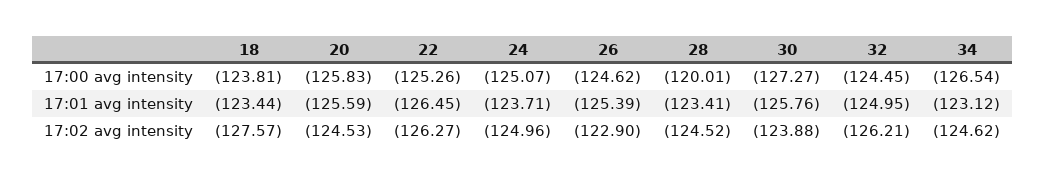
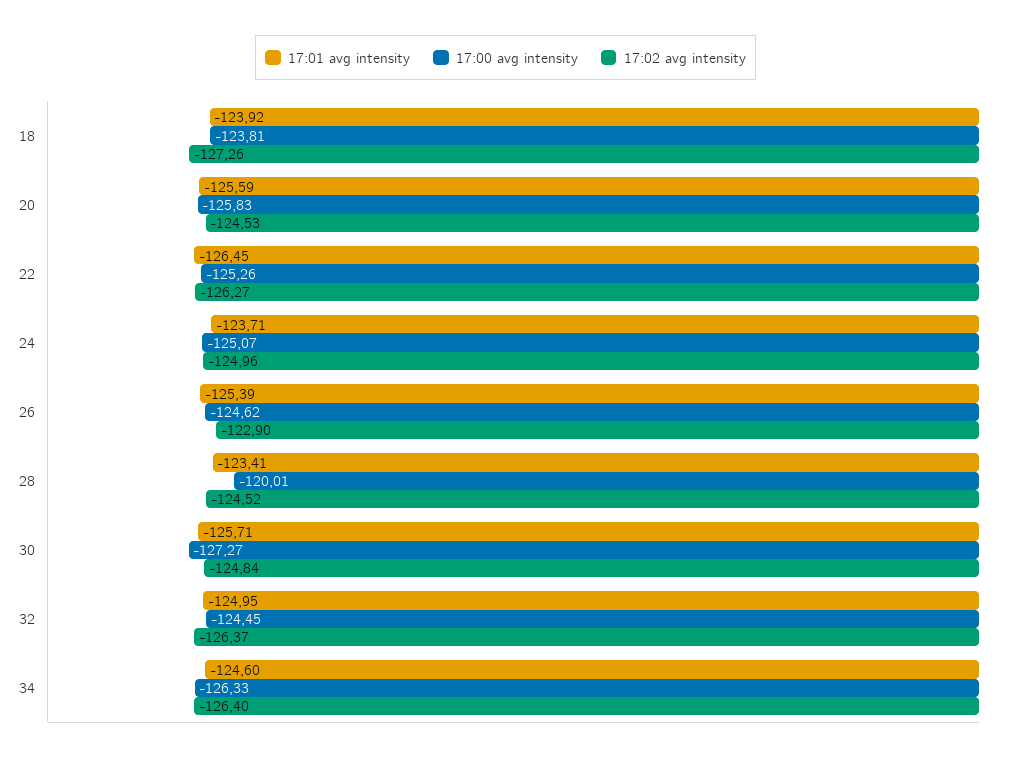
  {
    "17:00 avg intensity": {
      "18": -123.81,
      "20": -125.83,
      "22": -125.26,
      "24": -125.07,
      "26": -124.62,
      "28": -120.01,
      "30": -127.27,
      "32": -124.45,
-     "34": -126.54
+     "34": -126.33
    },
    "17:01 avg intensity": {
-     "18": -123.44,
+     "18": -123.92,
      "20": -125.59,
      "22": -126.45,
      "24": -123.71,
      "26": -125.39,
      "28": -123.41,
-     "30": -125.76,
+     "30": -125.71,
      "32": -124.95,
-     "34": -123.12
+     "34": -124.6
    },
    "17:02 avg intensity": {
-     "18": -127.57,
+     "18": -127.26,
      "20": -124.53,
      "22": -126.27,
      "24": -124.96,
      "26": -122.9,
      "28": -124.52,
-     "30": -123.88,
+     "30": -124.84,
-     "32": -126.21,
+     "32": -126.37,
-     "34": -124.62
+     "34": -126.4
    }
  }

